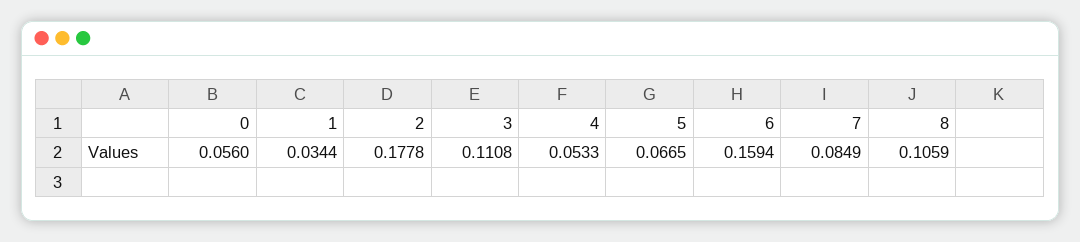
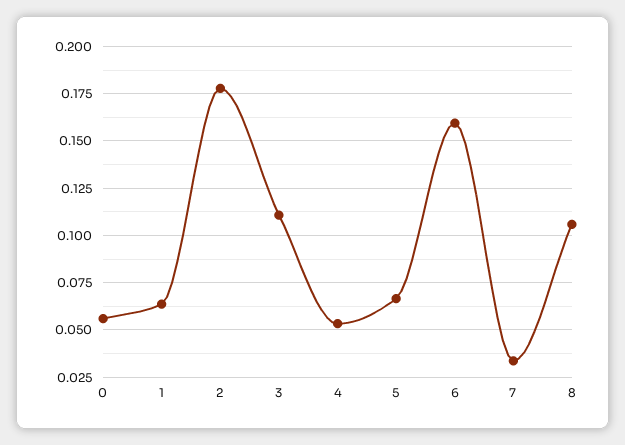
  {
    "0": 0.056,
-   "1": 0.0344,
+   "1": 0.065,
    "2": 0.1778,
    "3": 0.1108,
    "4": 0.0533,
    "5": 0.0665,
    "6": 0.1594,
-   "7": 0.0849,
+   "7": 0.035,
    "8": 0.1059
  }

